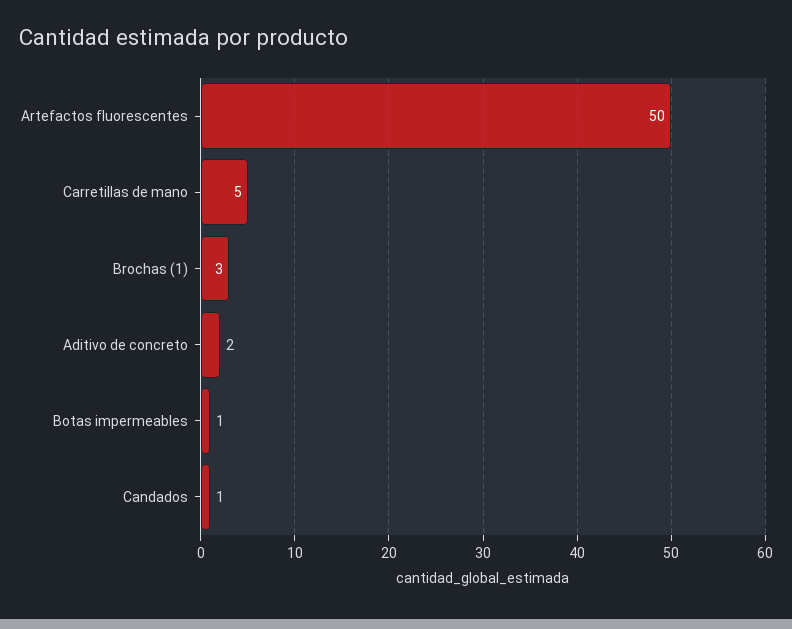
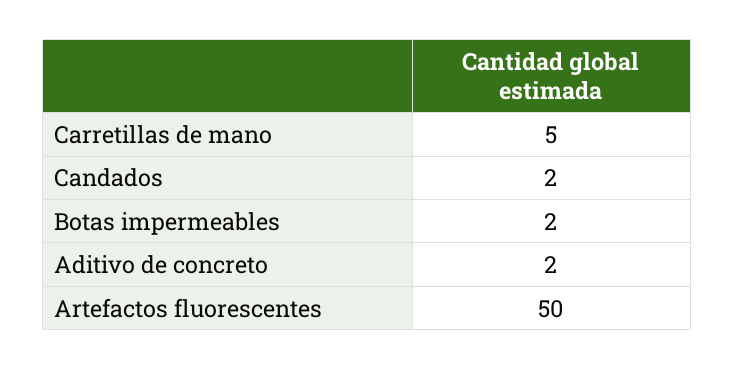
  {
    "Artefactos fluorescentes": 50,
    "Carretillas de mano": 5,
-   "Brochas (1)": 3,
    "Aditivo de concreto": 2,
-   "Botas impermeables": 1,
+   "Botas impermeables": 2,
-   "Candados": 1
+   "Candados": 2
  }

